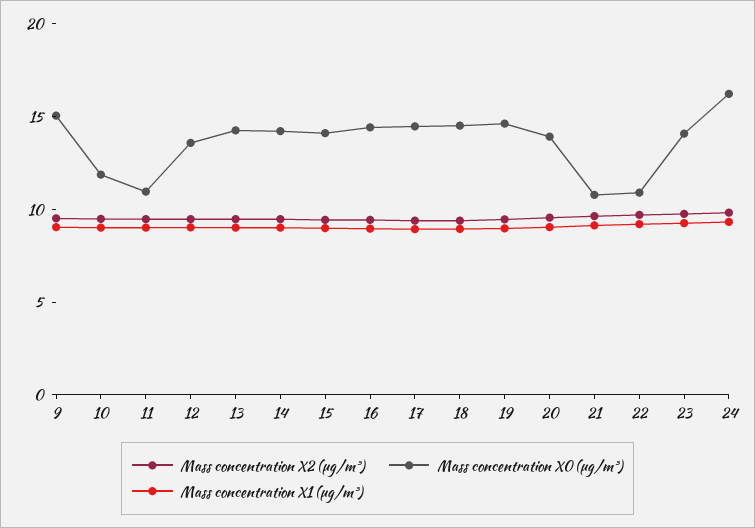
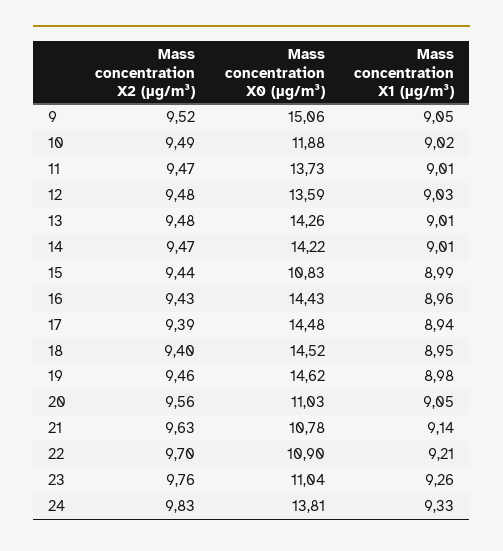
  {
    "Mass concentration X2 (μg/m³)": {
      "9": 9.52,
      "10": 9.49,
      "11": 9.47,
      "12": 9.48,
      "13": 9.48,
      "14": 9.47,
      "15": 9.44,
      "16": 9.43,
      "17": 9.39,
      "18": 9.4,
      "19": 9.46,
      "20": 9.56,
      "21": 9.63,
      "22": 9.7,
      "23": 9.76,
      "24": 9.83
    },
    "Mass concentration X0 (μg/m³)": {
      "9": 15.06,
      "10": 11.88,
-     "11": 11,
+     "11": 13.73,
      "12": 13.59,
      "13": 14.26,
      "14": 14.22,
-     "15": 14,
+     "15": 10.83,
      "16": 14.43,
      "17": 14.48,
      "18": 14.52,
      "19": 14.62,
-     "20": 14,
+     "20": 11.03,
      "21": 10.78,
      "22": 10.9,
-     "23": 14,
+     "23": 11.04,
-     "24": 16
+     "24": 13.81
    },
    "Mass concentration X1 (μg/m³)": {
      "9": 9.05,
      "10": 9.02,
      "11": 9.01,
      "12": 9.03,
      "13": 9.01,
      "14": 9.01,
      "15": 8.99,
      "16": 8.96,
      "17": 8.94,
      "18": 8.95,
      "19": 8.98,
      "20": 9.05,
      "21": 9.14,
      "22": 9.21,
      "23": 9.26,
      "24": 9.33
    }
  }

